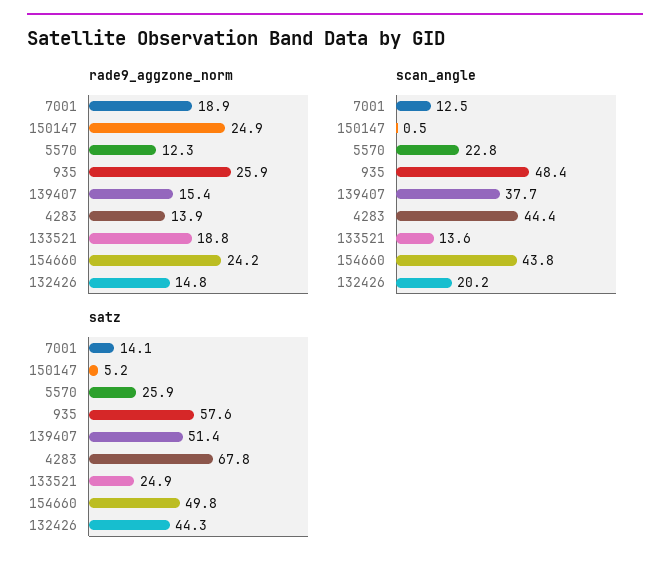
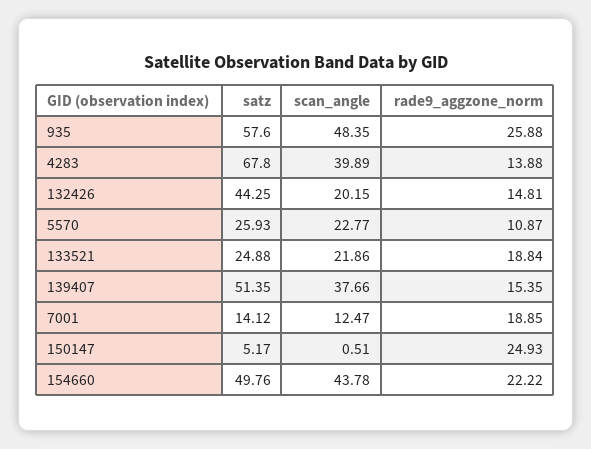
  {
    "rade9_aggzone_norm": {
      "7001": 18.85,
      "150147": 24.93,
-     "5570": 12.3,
+     "5570": 10.87,
      "935": 25.88,
      "139407": 15.35,
      "4283": 13.88,
      "133521": 18.84,
-     "154660": 24.2,
+     "154660": 22.22,
      "132426": 14.81
    },
    "scan_angle": {
      "7001": 12.47,
      "150147": 0.51,
      "5570": 22.77,
      "935": 48.35,
      "139407": 37.66,
-     "4283": 44.4,
+     "4283": 39.89,
-     "133521": 13.6,
+     "133521": 21.86,
      "154660": 43.78,
      "132426": 20.15
    },
    "satz": {
      "7001": 14.12,
      "150147": 5.17,
      "5570": 25.93,
      "935": 57.6,
      "139407": 51.35,
      "4283": 67.8,
      "133521": 24.88,
      "154660": 49.76,
      "132426": 44.25
    }
  }

